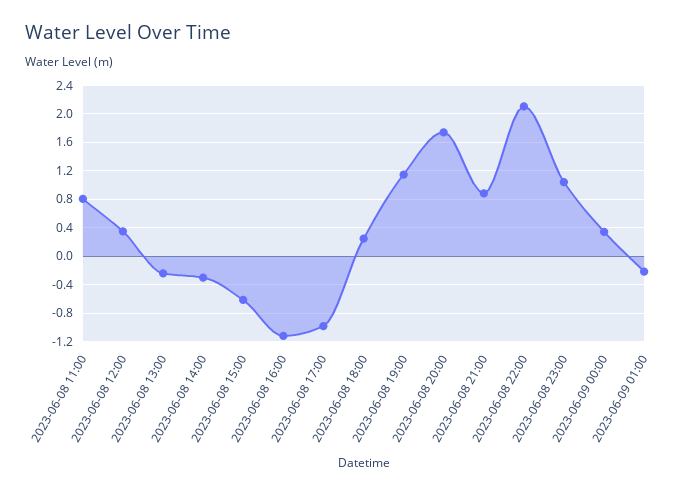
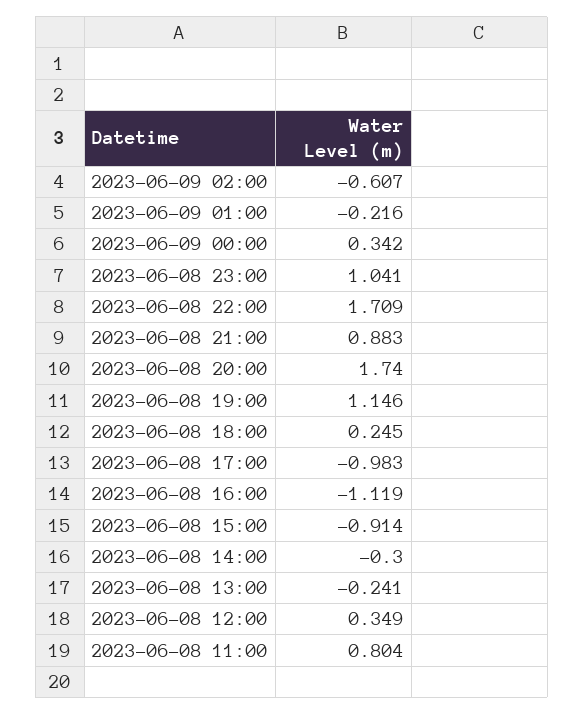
  {
    "2023-06-08 11:00": 0.804,
    "2023-06-08 12:00": 0.349,
    "2023-06-08 13:00": -0.241,
    "2023-06-08 14:00": -0.3,
-   "2023-06-08 15:00": -0.6,
+   "2023-06-08 15:00": -0.914,
    "2023-06-08 16:00": -1.119,
    "2023-06-08 17:00": -0.983,
    "2023-06-08 18:00": 0.245,
    "2023-06-08 19:00": 1.146,
    "2023-06-08 20:00": 1.74,
    "2023-06-08 21:00": 0.883,
-   "2023-06-08 22:00": 2.1,
+   "2023-06-08 22:00": 1.709,
    "2023-06-08 23:00": 1.041,
    "2023-06-09 00:00": 0.342,
-   "2023-06-09 01:00": -0.216
+   "2023-06-09 01:00": -0.216,
+   "2023-06-09 02:00": -0.607
  }

